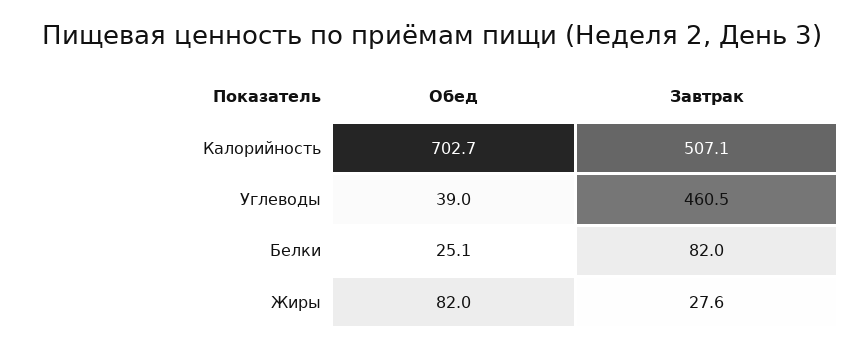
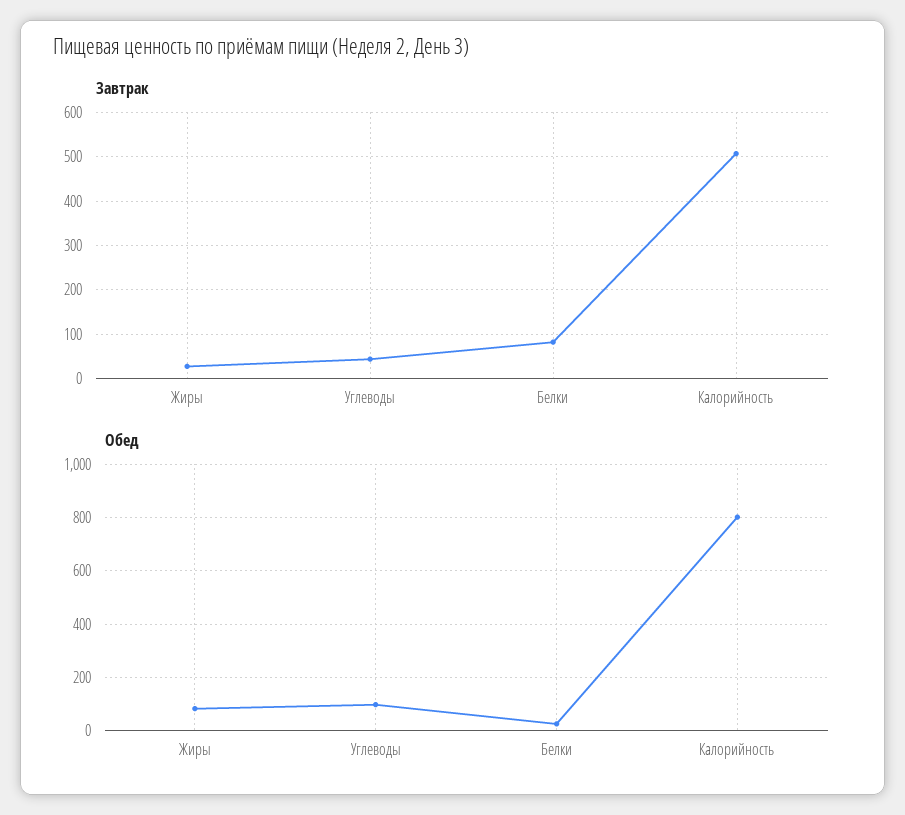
  {
    "Обед": {
-     "Калорийность": 702.7,
+     "Калорийность": 800,
-     "Углеводы": 39,
+     "Углеводы": 100,
      "Белки": 25.1,
      "Жиры": 82
    },
    "Завтрак": {
      "Калорийность": 507.1,
-     "Углеводы": 460.5,
+     "Углеводы": 40,
      "Белки": 82,
      "Жиры": 27.6
    }
  }

